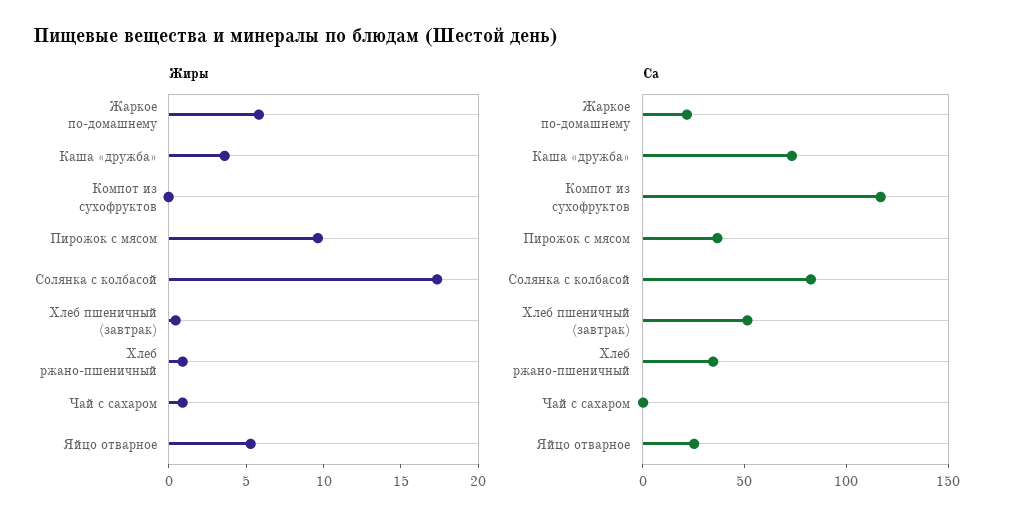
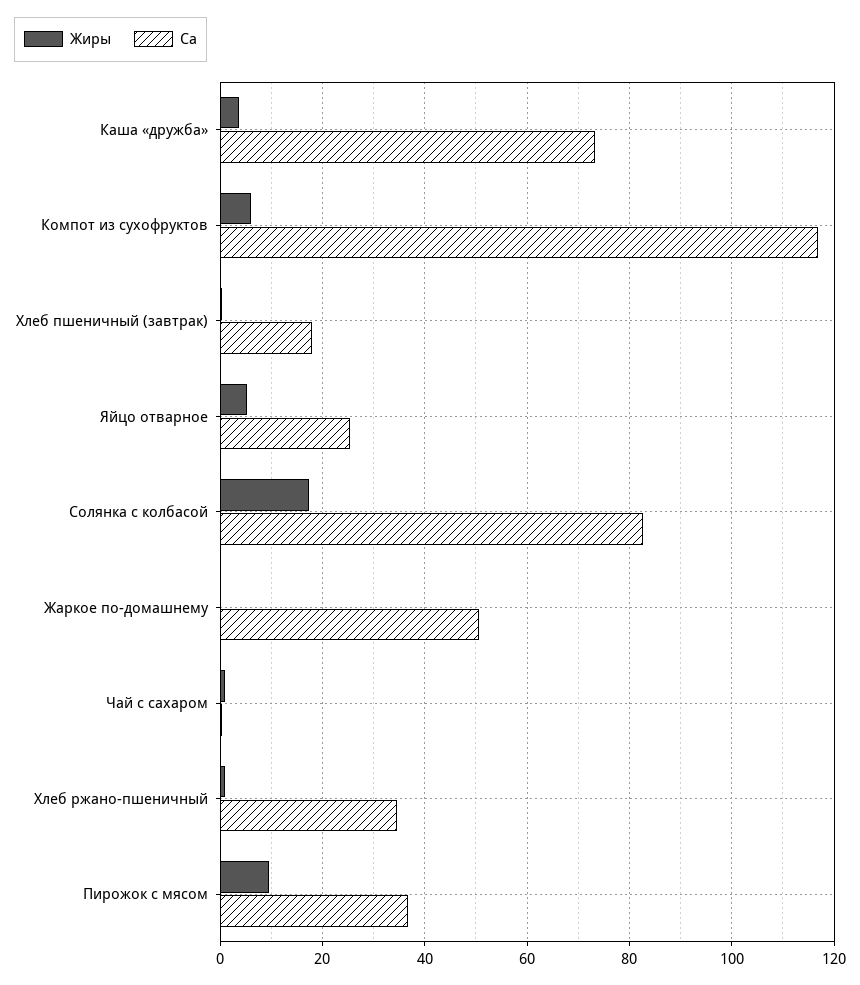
  {
    "Жиры": {
-     "Жаркое по-домашнему": 6,
+     "Жаркое по-домашнему": 0,
      "Каша «дружба»": 4,
-     "Компот из сухофруктов": 0,
+     "Компот из сухофруктов": 6,
      "Пирожок с мясом": 10,
      "Солянка с колбасой": 17,
      "Хлеб пшеничный (завтрак)": 0,
      "Хлеб ржано-пшеничный": 1,
      "Чай с сахаром": 1,
      "Яйцо отварное": 5
    },
    "Са": {
-     "Жаркое по-домашнему": 20,
+     "Жаркое по-домашнему": 50,
      "Каша «дружба»": 74,
      "Компот из сухофруктов": 116,
      "Пирожок с мясом": 36,
      "Солянка с колбасой": 82,
-     "Хлеб пшеничный (завтрак)": 50,
+     "Хлеб пшеничный (завтрак)": 18,
      "Хлеб ржано-пшеничный": 34,
      "Чай с сахаром": 0,
      "Яйцо отварное": 26
    }
  }

